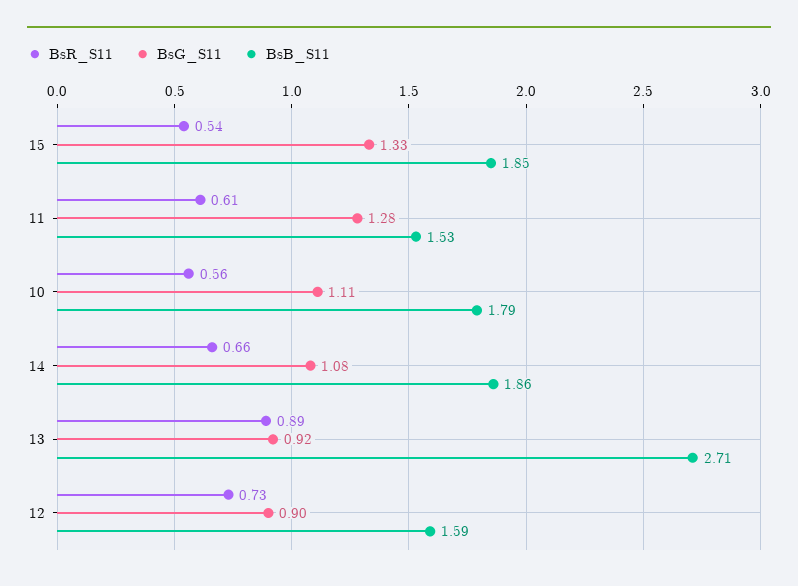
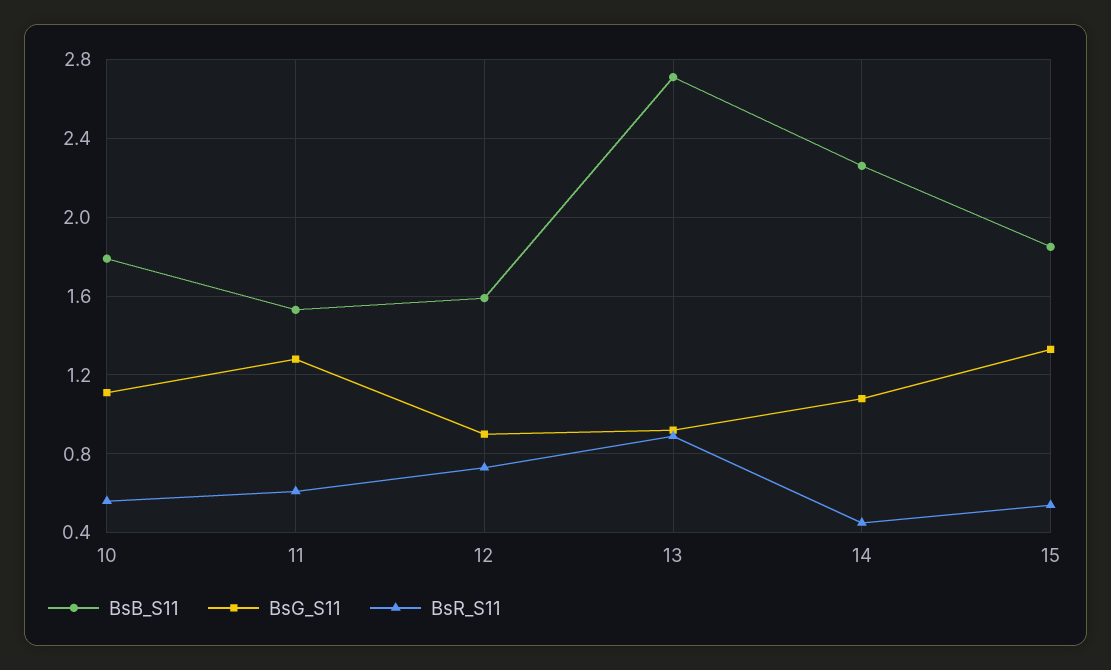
  {
    "BsR_S11": {
      "15": 0.54,
      "11": 0.61,
      "10": 0.56,
-     "14": 0.66,
+     "14": 0.45,
      "13": 0.89,
      "12": 0.73
    },
    "BsG_S11": {
      "15": 1.33,
      "11": 1.28,
      "10": 1.11,
      "14": 1.08,
      "13": 0.92,
      "12": 0.9
    },
    "BsB_S11": {
      "15": 1.85,
      "11": 1.53,
      "10": 1.79,
-     "14": 1.86,
+     "14": 2.25,
      "13": 2.71,
      "12": 1.59
    }
  }

